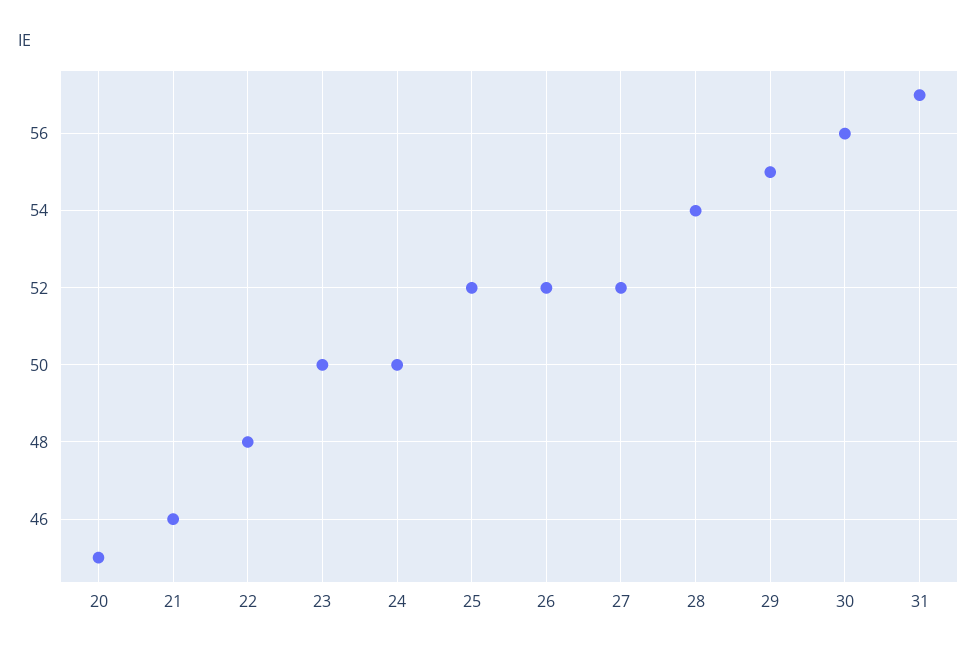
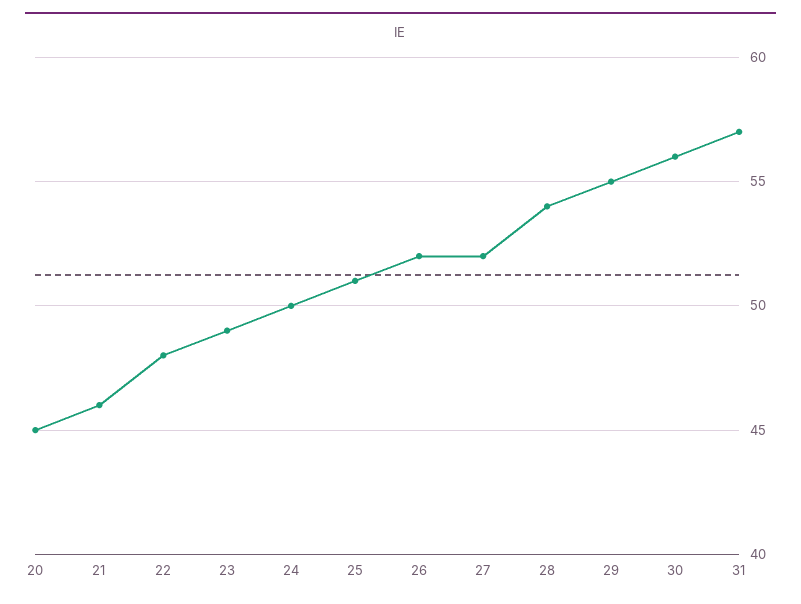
  {
    "20": 45,
    "21": 46,
    "22": 48,
-   "23": 50,
+   "23": 49,
    "24": 50,
-   "25": 52,
+   "25": 51,
    "26": 52,
    "27": 52,
    "28": 54,
    "29": 55,
    "30": 56,
    "31": 57
  }

